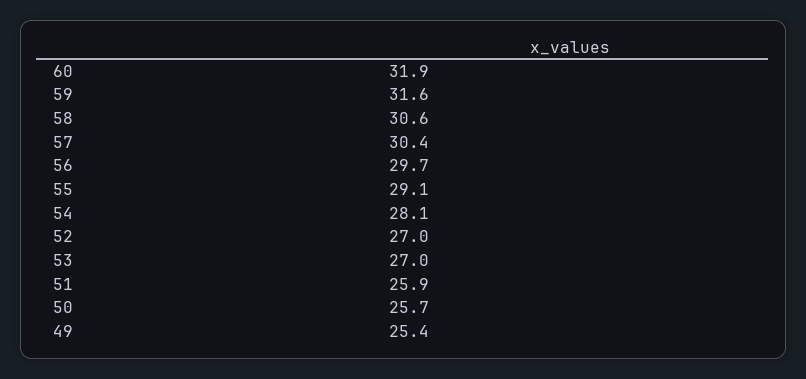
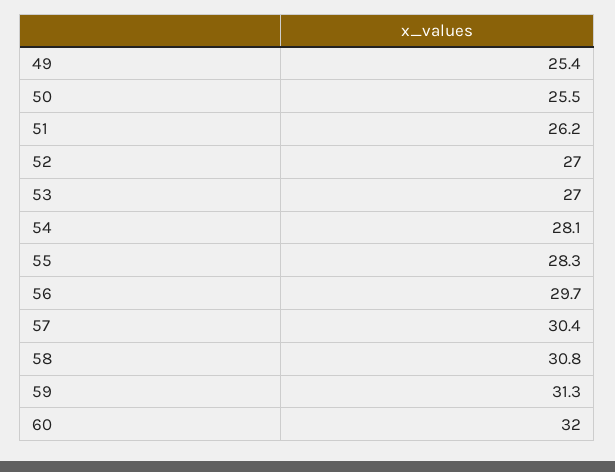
  {
-   "60": 31.9,
+   "60": 32,
-   "59": 31.6,
+   "59": 31.3,
-   "58": 30.6,
+   "58": 30.8,
    "57": 30.4,
    "56": 29.7,
-   "55": 29.1,
+   "55": 28.3,
    "54": 28.1,
    "52": 27,
    "53": 27,
-   "51": 25.9,
+   "51": 26.2,
-   "50": 25.7,
+   "50": 25.5,
    "49": 25.4
  }

